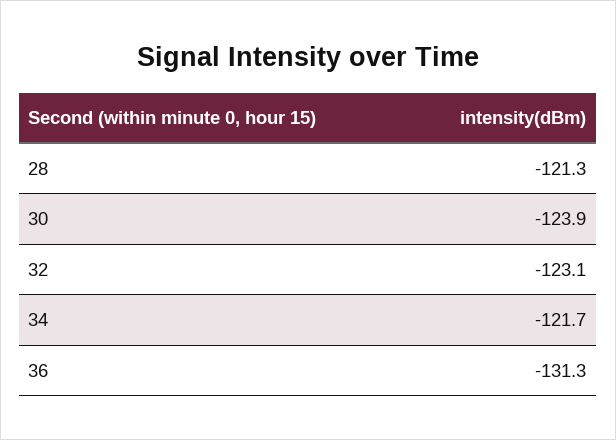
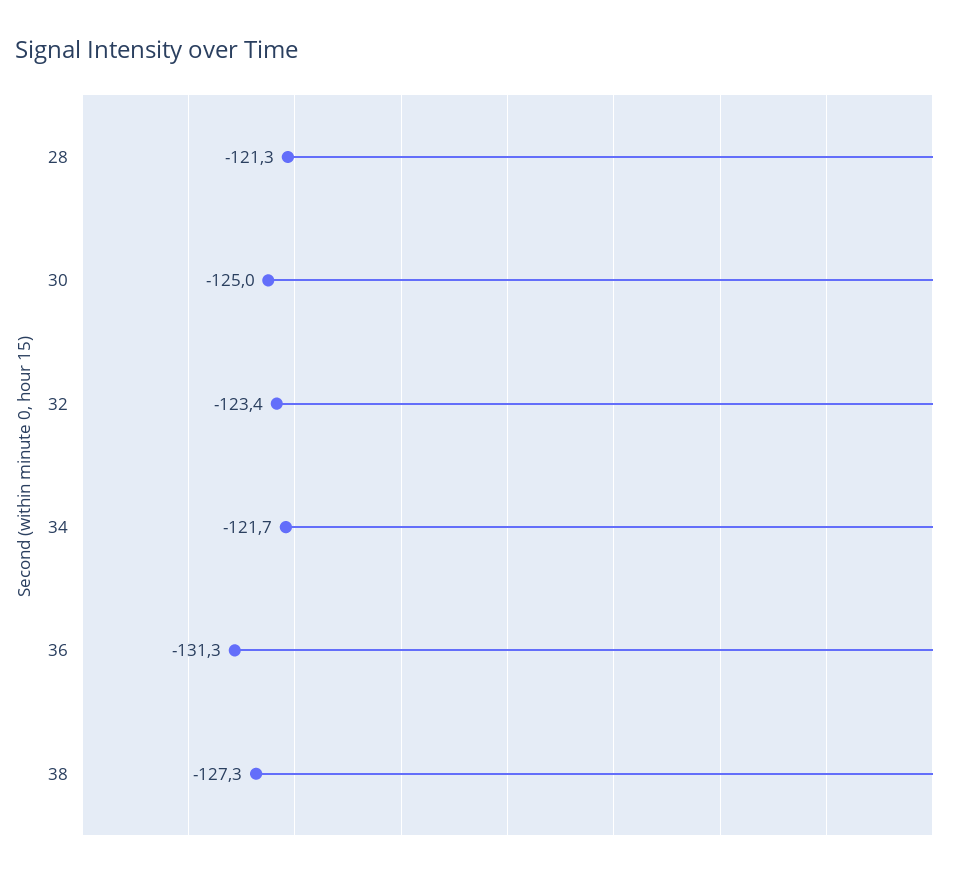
  {
    "28": -121.3,
-   "30": -123.9,
+   "30": -125,
-   "32": -123.1,
+   "32": -123.4,
    "34": -121.7,
-   "36": -131.3
+   "36": -131.3,
+   "38": -127.3
  }

